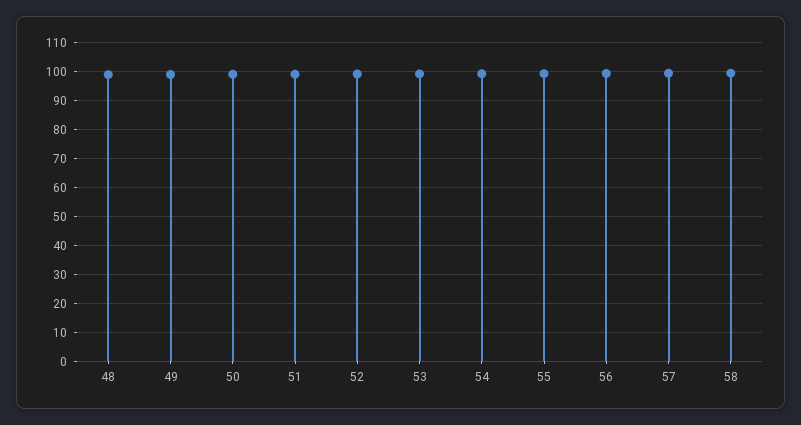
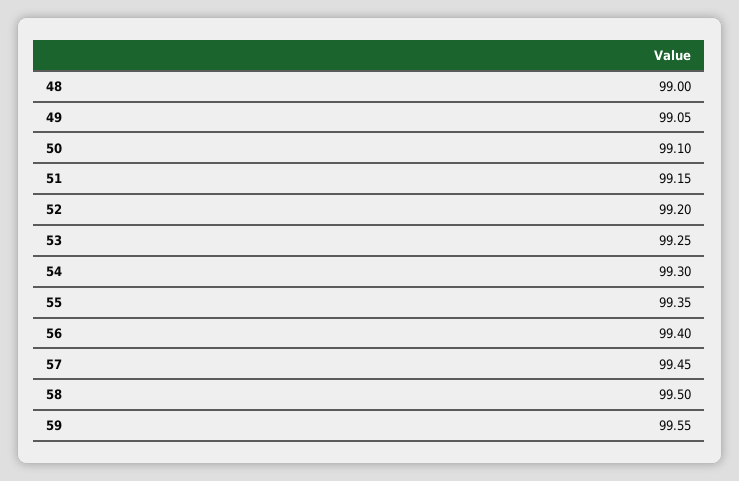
  {
    "48": 99,
    "49": 99.05,
    "50": 99.1,
    "51": 99.15,
    "52": 99.2,
    "53": 99.25,
    "54": 99.3,
    "55": 99.35,
    "56": 99.4,
    "57": 99.45,
-   "58": 99.5
+   "58": 99.5,
+   "59": 99.55
  }

